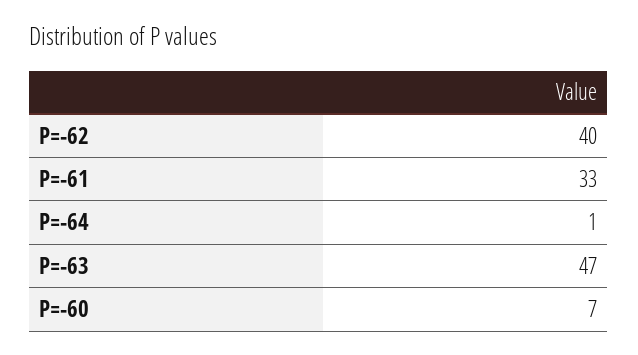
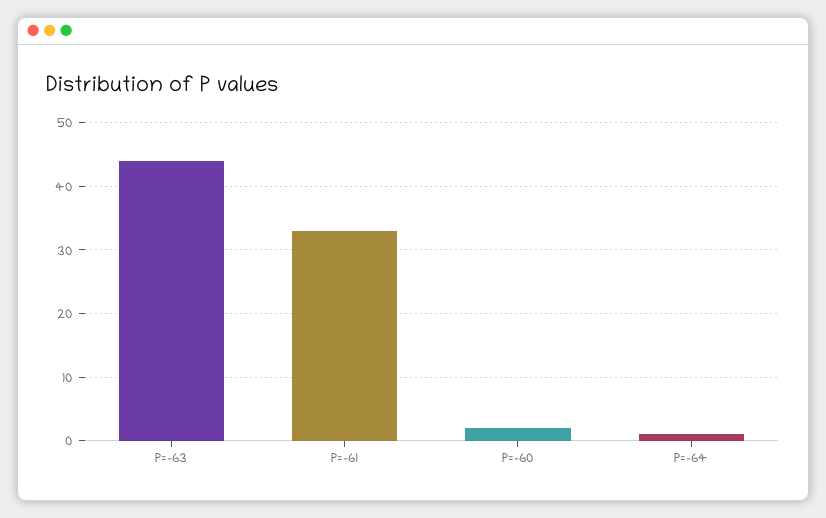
  {
-   "P=-62": 40,
    "P=-61": 33,
    "P=-64": 1,
-   "P=-63": 47,
+   "P=-63": 44,
-   "P=-60": 7
+   "P=-60": 2
  }

